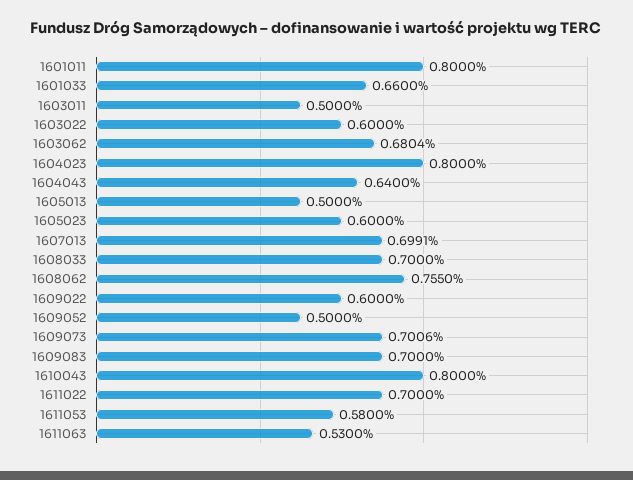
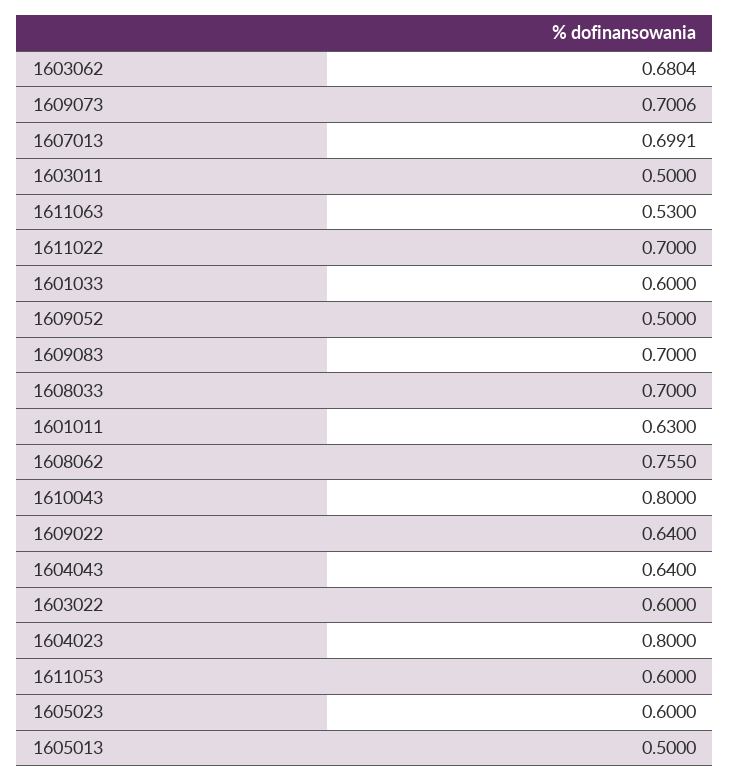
  {
-   "1601011": 0.8,
+   "1601011": 0.63,
-   "1601033": 0.66,
+   "1601033": 0.6,
    "1603011": 0.5,
    "1603022": 0.6,
    "1603062": 0.6804,
    "1604023": 0.8,
    "1604043": 0.64,
    "1605013": 0.5,
    "1605023": 0.6,
    "1607013": 0.6991,
    "1608033": 0.7,
    "1608062": 0.755,
-   "1609022": 0.6,
+   "1609022": 0.64,
    "1609052": 0.5,
    "1609073": 0.7006,
    "1609083": 0.7,
    "1610043": 0.8,
    "1611022": 0.7,
-   "1611053": 0.58,
+   "1611053": 0.6,
    "1611063": 0.53
  }

